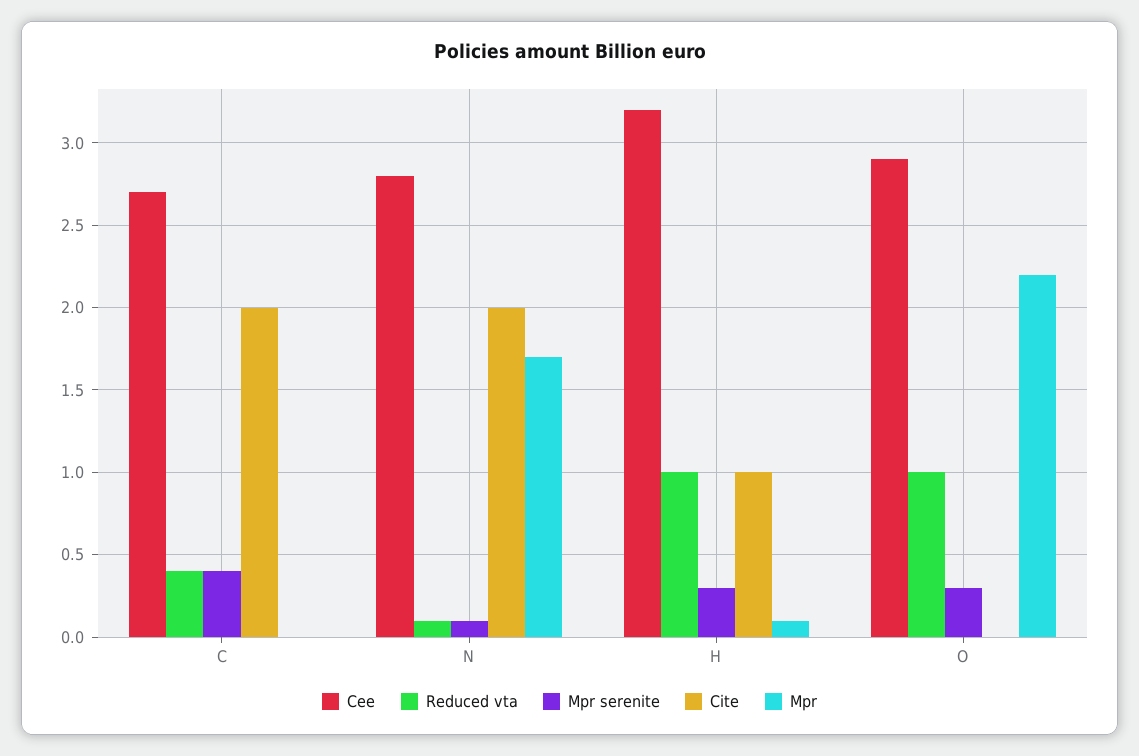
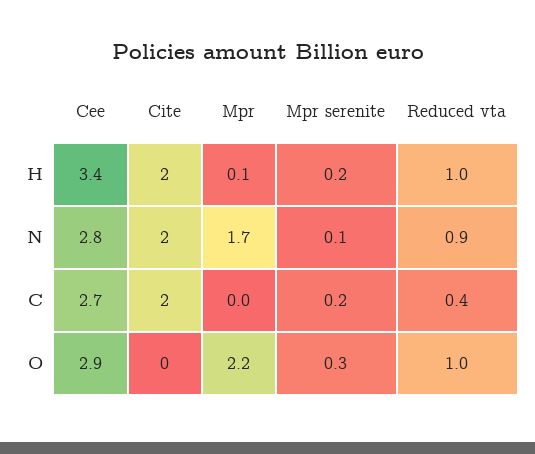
  {
    "Cee": {
      "C": 2.7,
      "N": 2.8,
-     "H": 3.2,
+     "H": 3.4,
      "O": 2.9
    },
    "Reduced vta": {
      "C": 0.4,
-     "N": 0.1,
+     "N": 0.9,
      "H": 1,
      "O": 1
    },
    "Mpr serenite": {
-     "C": 0.4,
+     "C": 0.2,
      "N": 0.1,
-     "H": 0.3,
+     "H": 0.2,
      "O": 0.3
    },
    "Cite": {
      "C": 2,
      "N": 2,
-     "H": 1,
+     "H": 2,
      "O": 0
    },
    "Mpr": {
      "C": 0,
      "N": 1.7,
      "H": 0.1,
      "O": 2.2
    }
  }

